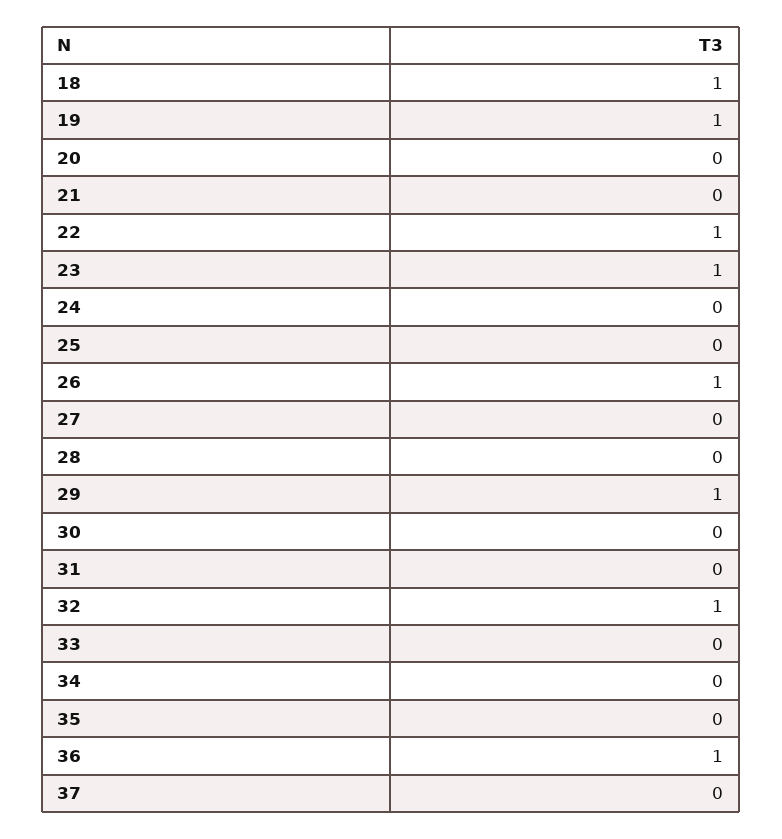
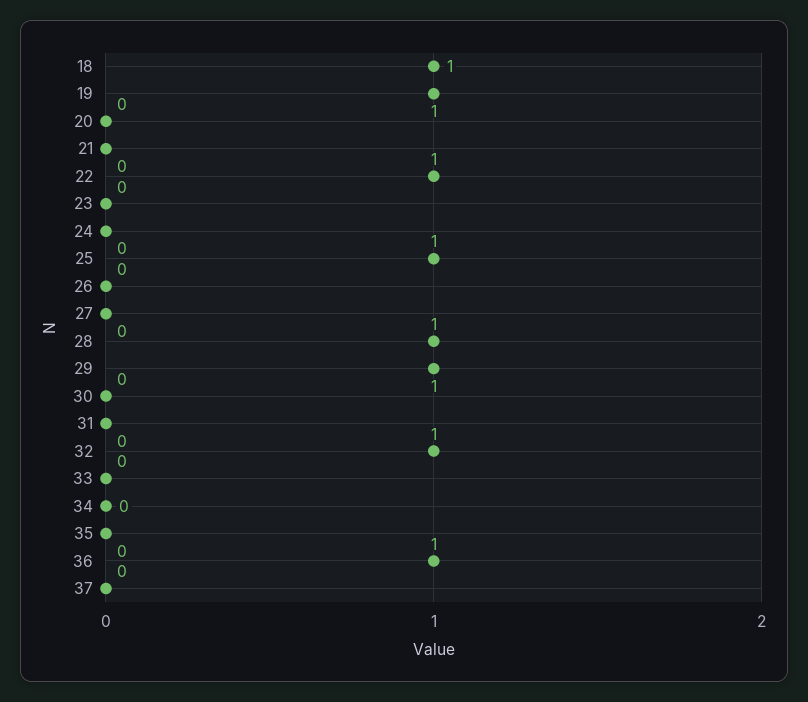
  {
    "18": 1,
    "19": 1,
    "20": 0,
    "21": 0,
    "22": 1,
-   "23": 1,
+   "23": 0,
    "24": 0,
-   "25": 0,
+   "25": 1,
-   "26": 1,
+   "26": 0,
    "27": 0,
-   "28": 0,
+   "28": 1,
    "29": 1,
    "30": 0,
    "31": 0,
    "32": 1,
    "33": 0,
    "34": 0,
    "35": 0,
    "36": 1,
    "37": 0
  }

